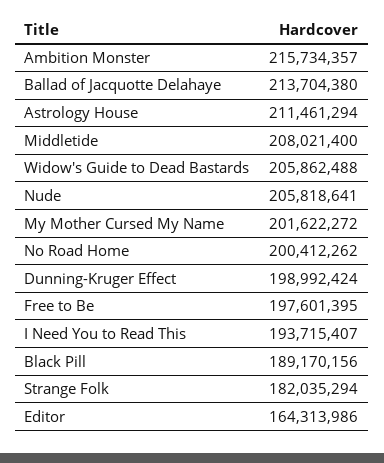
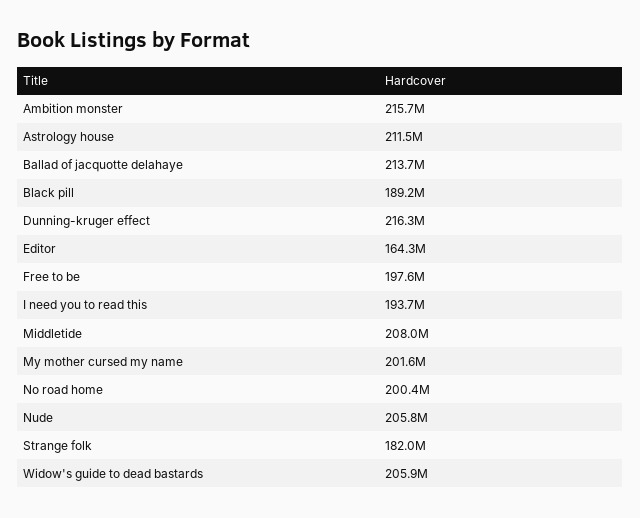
  {
    "Ambition Monster": 215734357,
    "Ballad of Jacquotte Delahaye": 213704380,
    "Astrology House": 211461294,
    "Middletide": 208021400,
    "Widow's Guide to Dead Bastards": 205862488,
    "Nude": 205818641,
    "My Mother Cursed My Name": 201622272,
    "No Road Home": 200412262,
-   "Dunning-Kruger Effect": 198992424,
+   "Dunning-Kruger Effect": 216300000,
    "Free to Be": 197601395,
    "I Need You to Read This": 193715407,
    "Black Pill": 189170156,
    "Strange Folk": 182035294,
    "Editor": 164313986
  }

